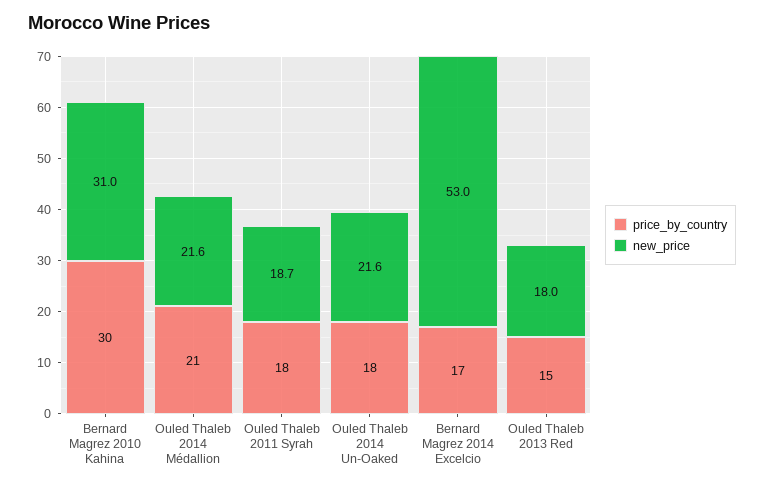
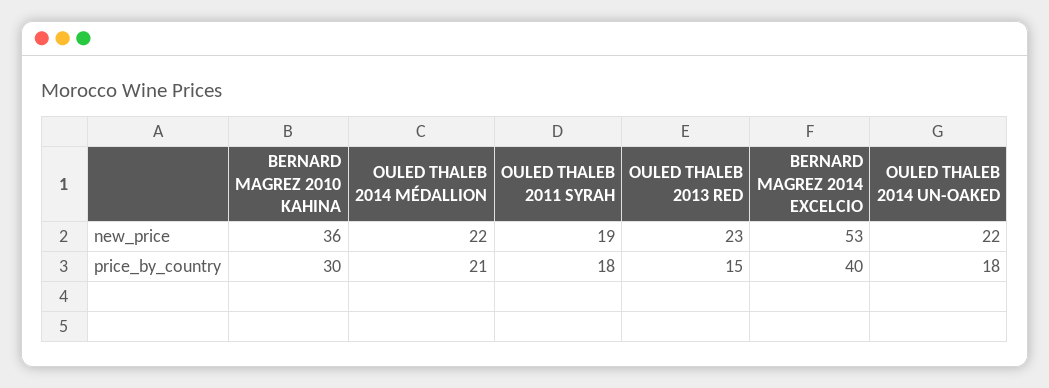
  {
    "price_by_country": {
      "Bernard Magrez 2010 Kahina": 30,
      "Ouled Thaleb 2014 Médallion": 21,
      "Ouled Thaleb 2011 Syrah": 18,
      "Ouled Thaleb 2014 Un-Oaked": 18,
-     "Bernard Magrez 2014 Excelcio": 17,
+     "Bernard Magrez 2014 Excelcio": 40,
      "Ouled Thaleb 2013 Red": 15
    },
    "new_price": {
-     "Bernard Magrez 2010 Kahina": 31,
+     "Bernard Magrez 2010 Kahina": 36,
      "Ouled Thaleb 2014 Médallion": 21.6,
      "Ouled Thaleb 2011 Syrah": 18.7,
      "Ouled Thaleb 2014 Un-Oaked": 21.6,
      "Bernard Magrez 2014 Excelcio": 53,
-     "Ouled Thaleb 2013 Red": 18
+     "Ouled Thaleb 2013 Red": 23
    }
  }

